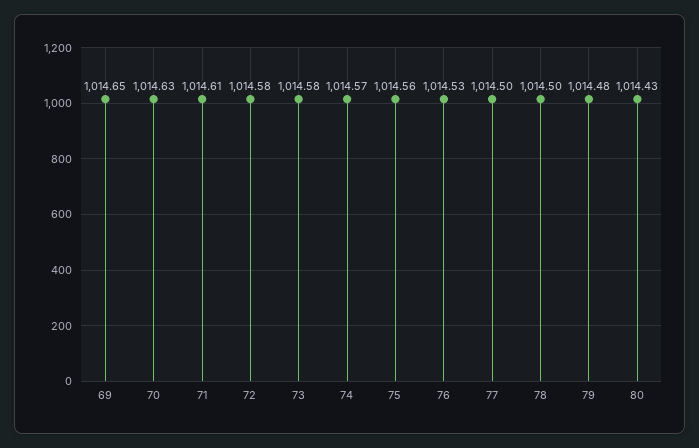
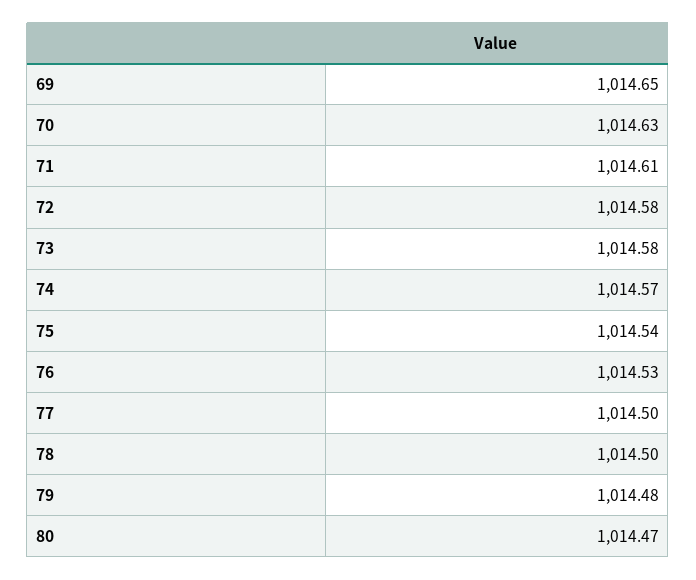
  {
    "69": 1014.65,
    "70": 1014.63,
    "71": 1014.61,
    "72": 1014.58,
    "73": 1014.58,
    "74": 1014.57,
-   "75": 1014.56,
+   "75": 1014.54,
    "76": 1014.53,
    "77": 1014.5,
    "78": 1014.5,
    "79": 1014.48,
-   "80": 1014.43
+   "80": 1014.47
  }

